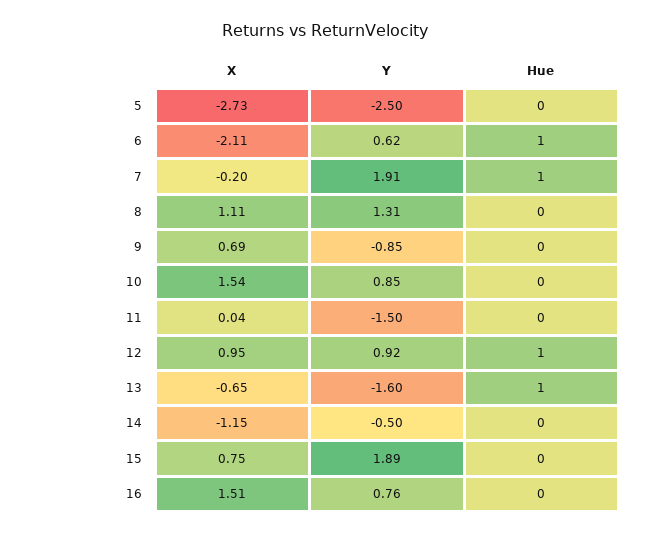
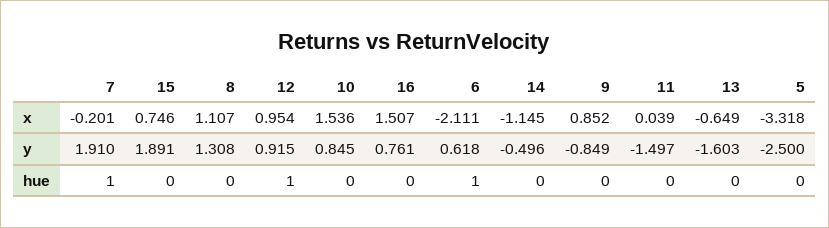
  {
    "X": {
-     "5": -2.73,
+     "5": -3.318,
      "6": -2.111,
      "7": -0.201,
      "8": 1.107,
-     "9": 0.69,
+     "9": 0.852,
      "10": 1.536,
      "11": 0.039,
      "12": 0.954,
      "13": -0.649,
      "14": -1.145,
      "15": 0.746,
      "16": 1.507
    },
    "Y": {
      "5": -2.5,
      "6": 0.618,
      "7": 1.91,
      "8": 1.308,
      "9": -0.849,
      "10": 0.845,
      "11": -1.497,
      "12": 0.915,
      "13": -1.603,
      "14": -0.496,
      "15": 1.891,
      "16": 0.761
    },
    "Hue": {
      "5": 0,
      "6": 1,
      "7": 1,
      "8": 0,
      "9": 0,
      "10": 0,
      "11": 0,
      "12": 1,
-     "13": 1,
+     "13": 0,
      "14": 0,
      "15": 0,
      "16": 0
    }
  }

